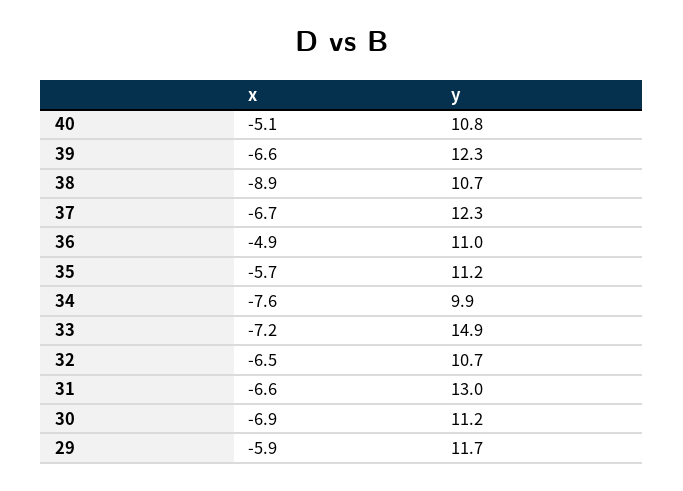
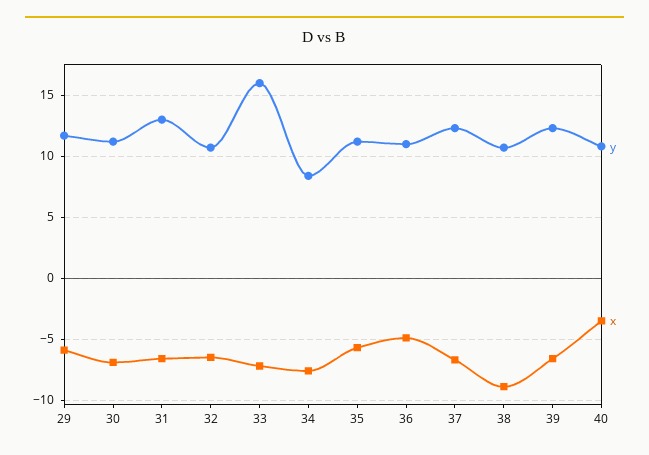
  {
    "x": {
-     "40": -5.1,
+     "40": -3.5,
      "39": -6.6,
      "38": -8.9,
      "37": -6.7,
      "36": -4.9,
      "35": -5.7,
      "34": -7.6,
      "33": -7.2,
      "32": -6.5,
      "31": -6.6,
      "30": -6.9,
      "29": -5.9
    },
    "y": {
      "40": 10.8,
      "39": 12.3,
      "38": 10.7,
      "37": 12.3,
      "36": 11,
      "35": 11.2,
-     "34": 9.9,
+     "34": 8.5,
-     "33": 14.9,
+     "33": 16,
      "32": 10.7,
      "31": 13,
      "30": 11.2,
      "29": 11.7
    }
  }

